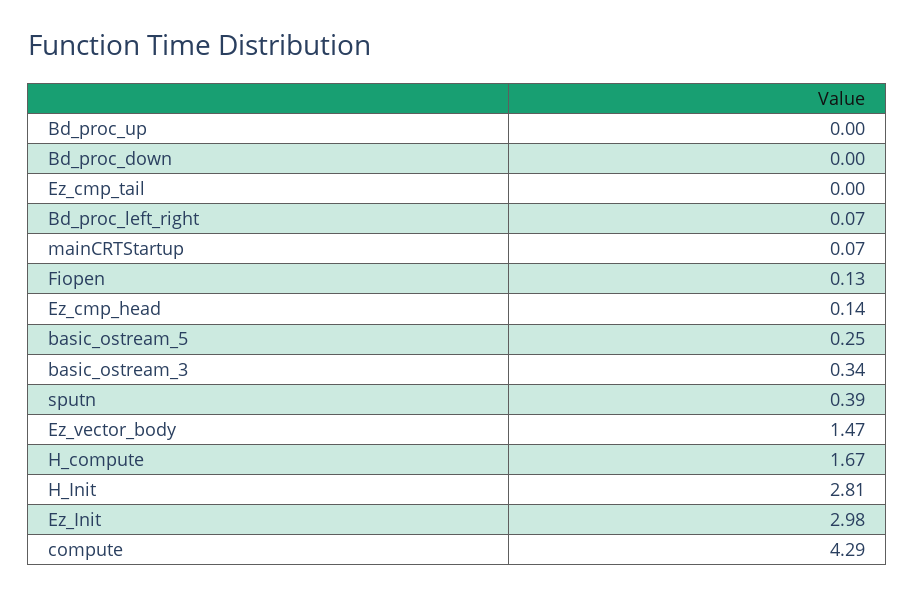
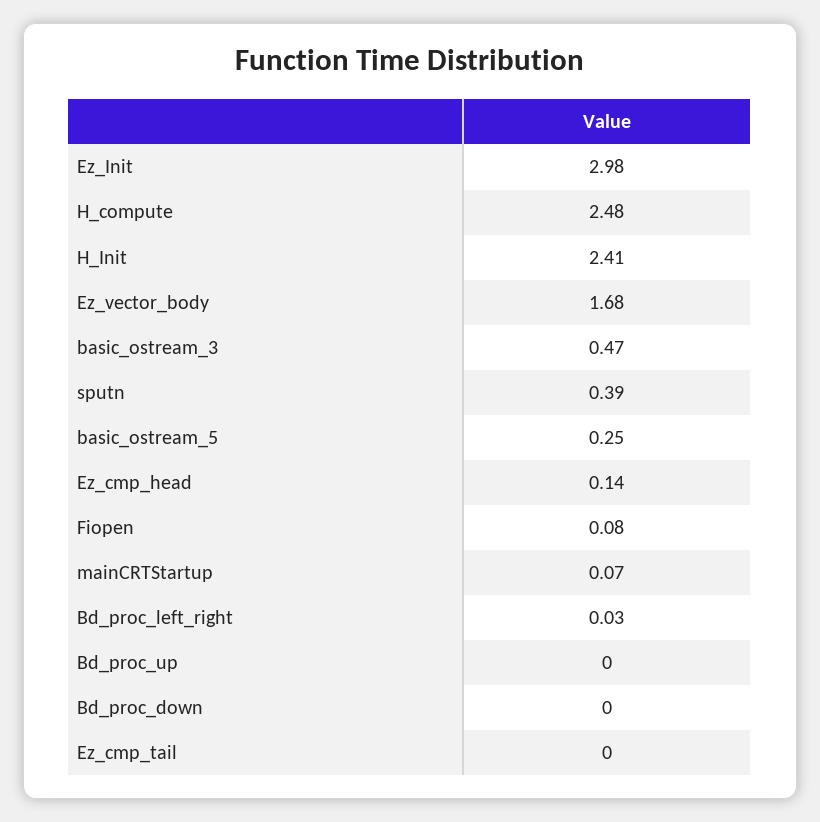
  {
    "Bd_proc_up": 0,
    "Bd_proc_down": 0,
    "Ez_cmp_tail": 0,
-   "Bd_proc_left_right": 0.07,
+   "Bd_proc_left_right": 0.03,
    "mainCRTStartup": 0.07,
-   "Fiopen": 0.13,
+   "Fiopen": 0.08,
    "Ez_cmp_head": 0.14,
    "basic_ostream_5": 0.25,
-   "basic_ostream_3": 0.34,
+   "basic_ostream_3": 0.47,
    "sputn": 0.39,
-   "Ez_vector_body": 1.47,
+   "Ez_vector_body": 1.68,
-   "H_compute": 1.67,
+   "H_compute": 2.48,
-   "H_Init": 2.81,
+   "H_Init": 2.41,
-   "Ez_Init": 2.98,
+   "Ez_Init": 2.98
-   "compute": 4.29
  }

